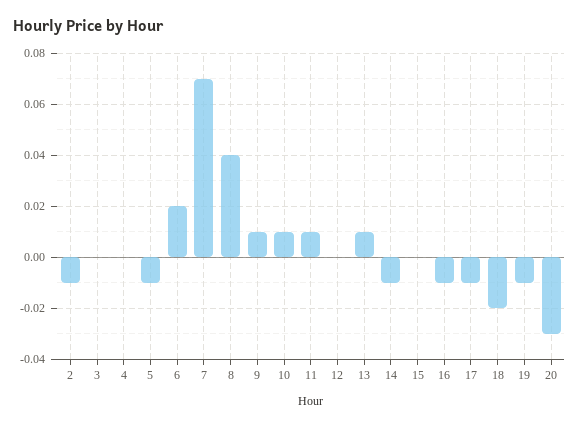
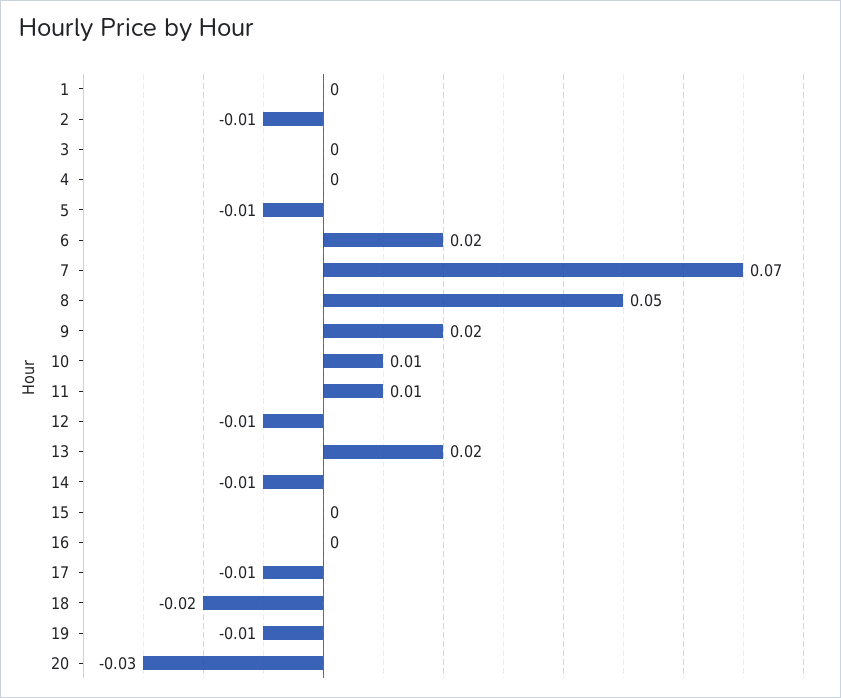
  {
    "2": -0.01,
    "3": 0,
    "4": 0,
    "5": -0.01,
    "6": 0.02,
    "7": 0.07,
-   "8": 0.04,
+   "8": 0.05,
-   "9": 0.01,
+   "9": 0.02,
    "10": 0.01,
    "11": 0.01,
-   "12": 0,
+   "12": -0.01,
-   "13": 0.01,
+   "13": 0.02,
    "14": -0.01,
    "15": 0,
-   "16": -0.01,
+   "16": 0,
    "17": -0.01,
    "18": -0.02,
    "19": -0.01,
-   "20": -0.03
+   "20": -0.03,
+   "1": 0
  }

